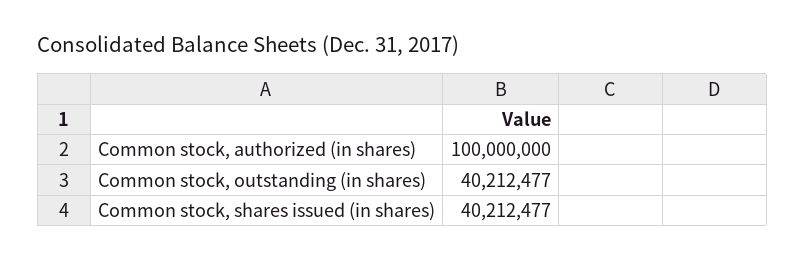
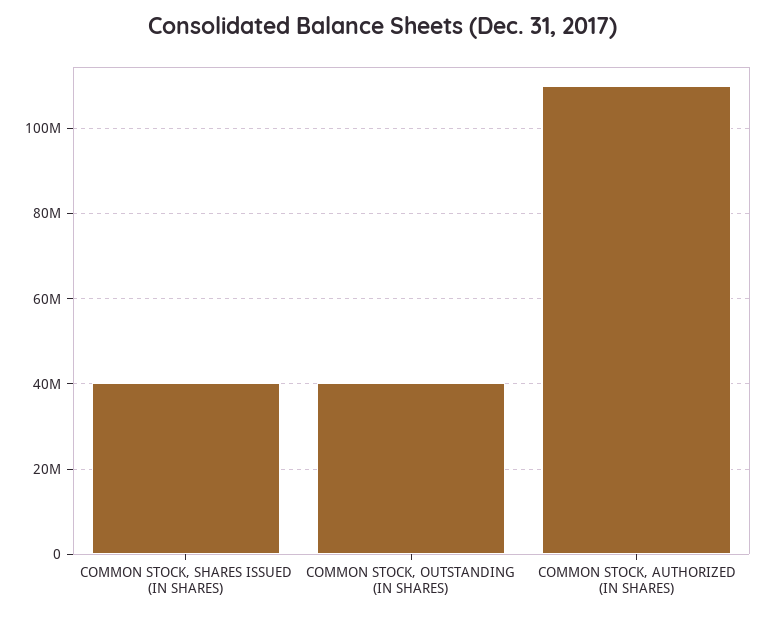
  {
-   "Common stock, authorized (in shares)": 100000000,
+   "Common stock, authorized (in shares)": 110000000,
    "Common stock, outstanding (in shares)": 40212477,
    "Common stock, shares issued (in shares)": 40212477
  }

